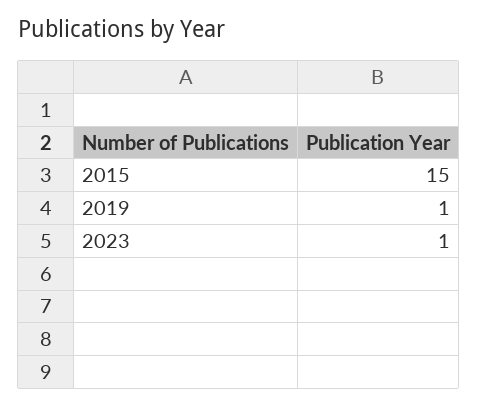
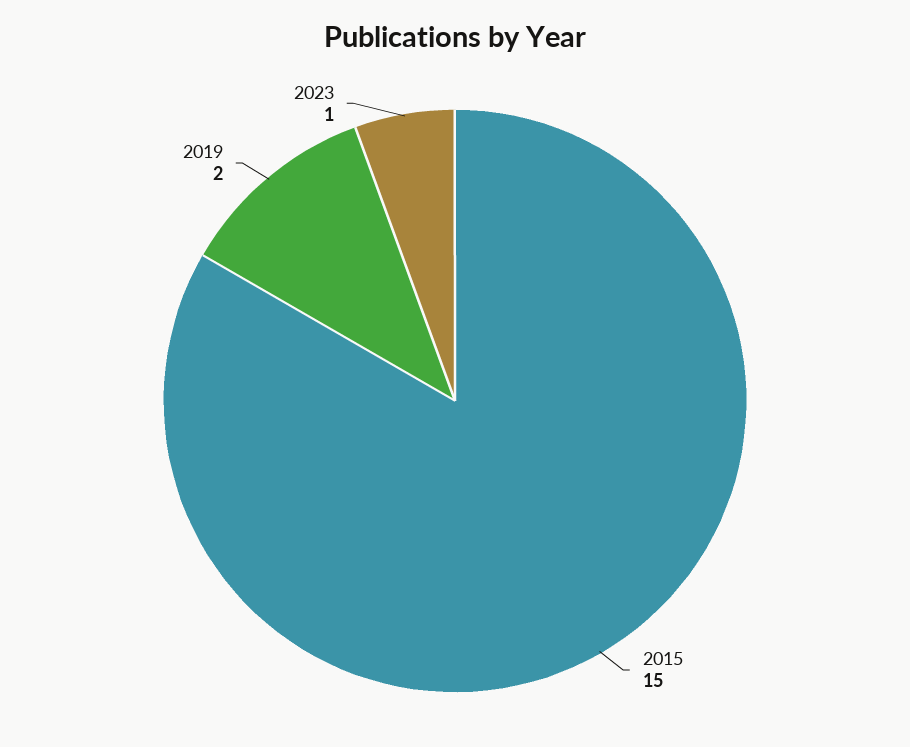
  {
    "2015": 15,
-   "2019": 1,
+   "2019": 2,
    "2023": 1
  }

